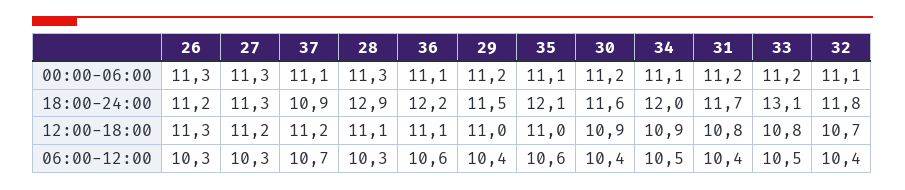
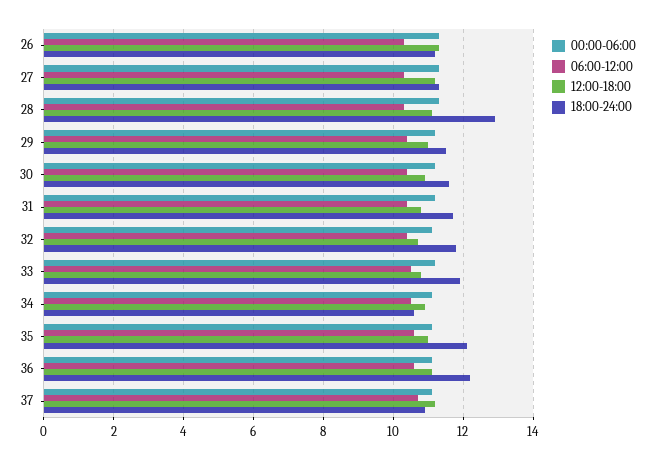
  {
    "00:00-06:00": {
      "26": 11.3,
      "27": 11.3,
      "37": 11.1,
      "28": 11.3,
      "36": 11.1,
      "29": 11.2,
      "35": 11.1,
      "30": 11.2,
      "34": 11.1,
      "31": 11.2,
      "33": 11.2,
      "32": 11.1
    },
    "18:00-24:00": {
      "26": 11.2,
      "27": 11.3,
      "37": 10.9,
      "28": 12.9,
      "36": 12.2,
      "29": 11.5,
      "35": 12.1,
      "30": 11.6,
-     "34": 12,
+     "34": 10.5,
      "31": 11.7,
-     "33": 13.1,
+     "33": 12,
      "32": 11.8
    },
    "12:00-18:00": {
      "26": 11.3,
      "27": 11.2,
      "37": 11.2,
      "28": 11.1,
      "36": 11.1,
      "29": 11,
      "35": 11,
      "30": 10.9,
      "34": 10.9,
      "31": 10.8,
      "33": 10.8,
      "32": 10.7
    },
    "06:00-12:00": {
      "26": 10.3,
      "27": 10.3,
      "37": 10.7,
      "28": 10.3,
      "36": 10.6,
      "29": 10.4,
      "35": 10.6,
      "30": 10.4,
      "34": 10.5,
      "31": 10.4,
      "33": 10.5,
      "32": 10.4
    }
  }

